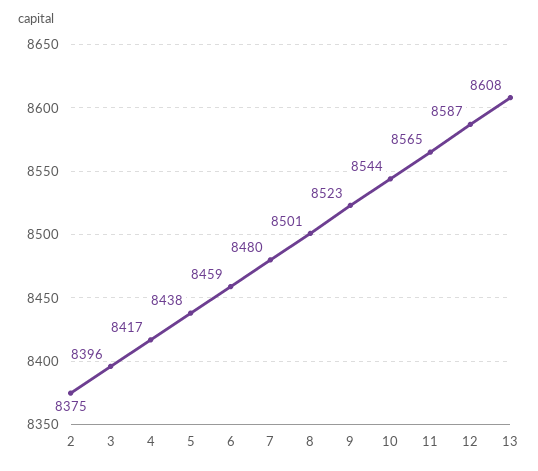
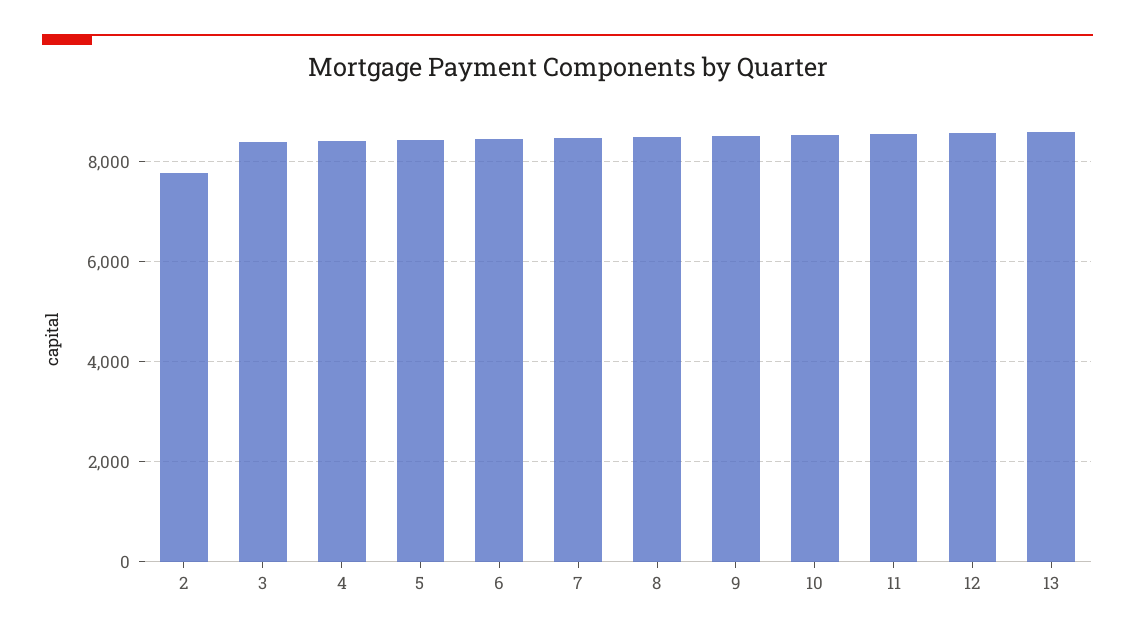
  {
-   "2": 8375,
+   "2": 7800,
    "3": 8396,
    "4": 8417,
    "5": 8438,
    "6": 8459,
    "7": 8480,
    "8": 8501,
    "9": 8523,
    "10": 8544,
    "11": 8565,
    "12": 8587,
    "13": 8608
  }

